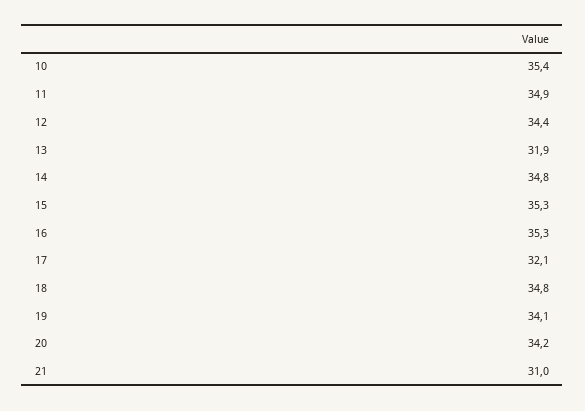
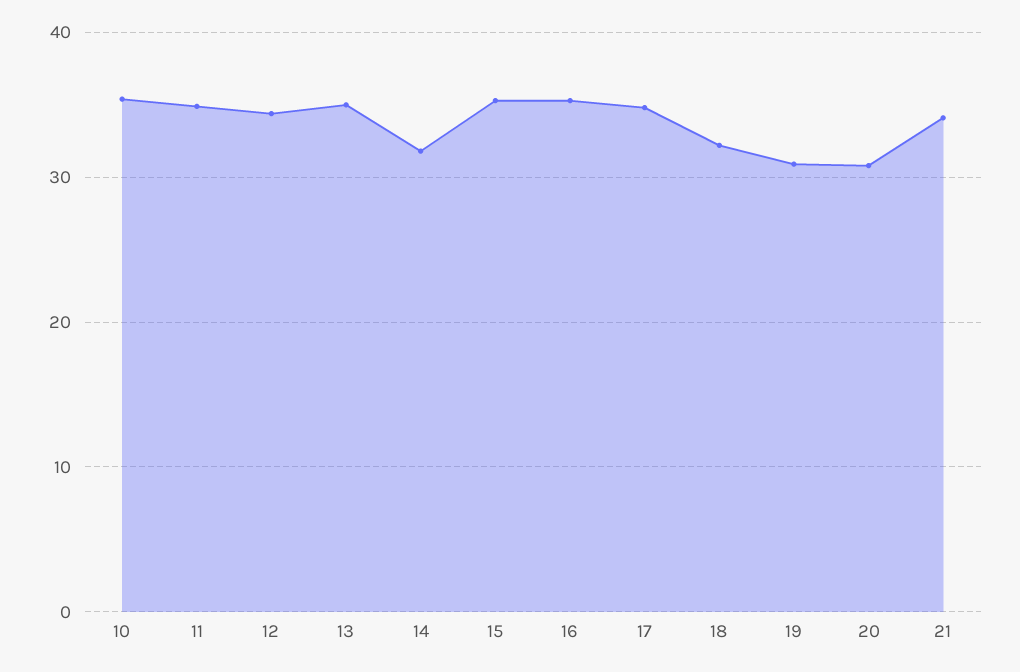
  {
    "10": 35.4,
    "11": 34.9,
    "12": 34.4,
-   "13": 31.9,
+   "13": 35,
-   "14": 34.8,
+   "14": 32,
    "15": 35.3,
    "16": 35.3,
-   "17": 32.1,
+   "17": 35,
-   "18": 34.8,
+   "18": 32,
-   "19": 34.1,
+   "19": 31,
-   "20": 34.2,
+   "20": 31,
-   "21": 31
+   "21": 34
  }

